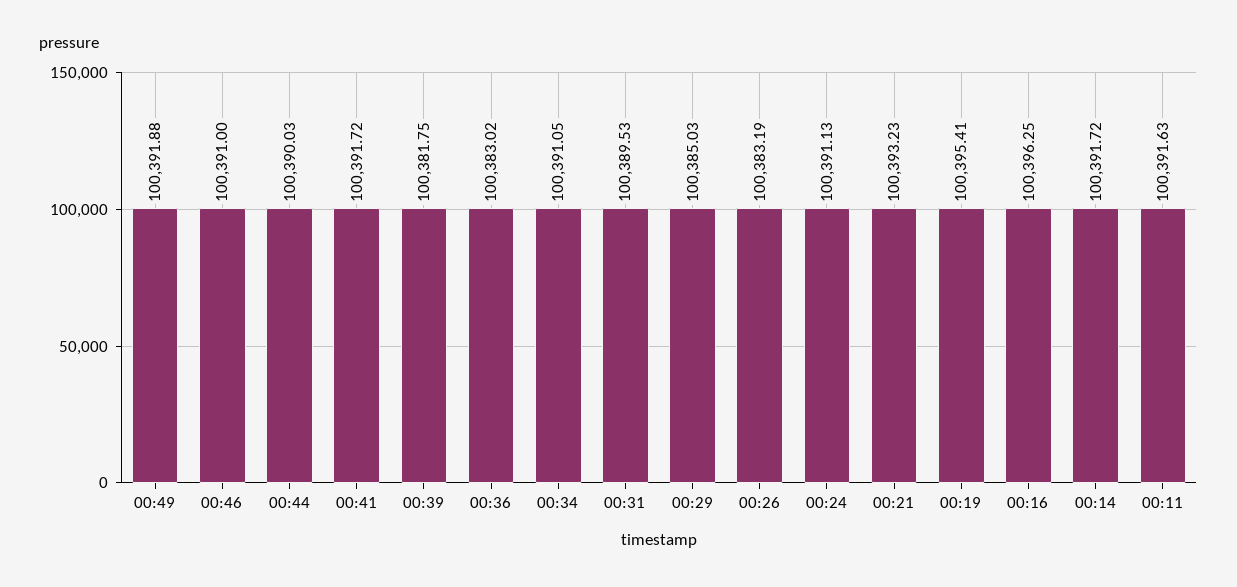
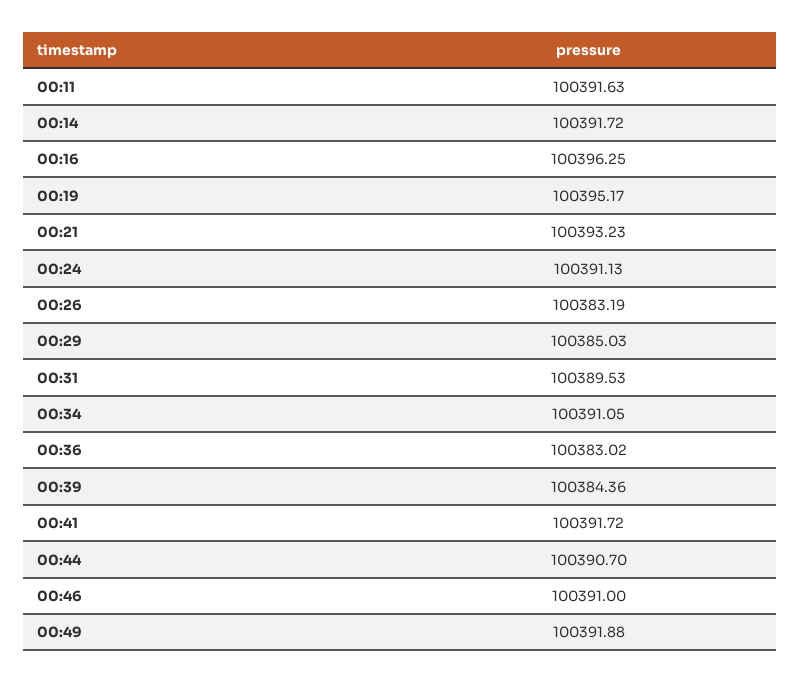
  {
    "00:49": 100391.88,
    "00:46": 100391,
-   "00:44": 100390.03,
+   "00:44": 100390.7,
    "00:41": 100391.72,
-   "00:39": 100381.75,
+   "00:39": 100384.36,
    "00:36": 100383.02,
    "00:34": 100391.05,
    "00:31": 100389.53,
    "00:29": 100385.03,
    "00:26": 100383.19,
    "00:24": 100391.13,
    "00:21": 100393.23,
-   "00:19": 100395.41,
+   "00:19": 100395.17,
    "00:16": 100396.25,
    "00:14": 100391.72,
    "00:11": 100391.63
  }

